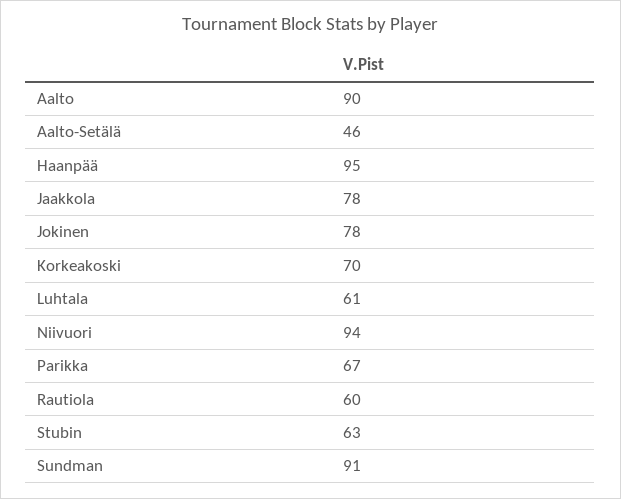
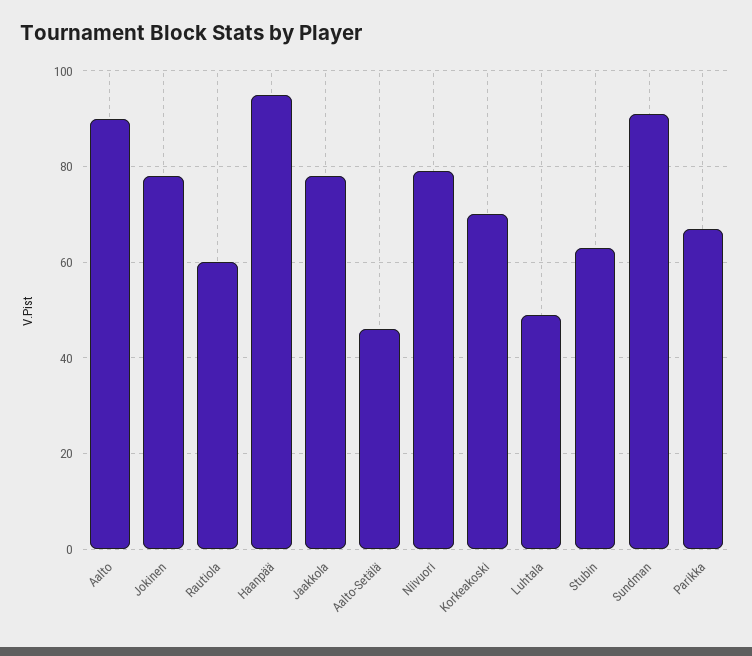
  {
    "Aalto": 90,
    "Aalto-Setälä": 46,
    "Haanpää": 95,
    "Jaakkola": 78,
    "Jokinen": 78,
    "Korkeakoski": 70,
-   "Luhtala": 61,
+   "Luhtala": 50,
-   "Niivuori": 94,
+   "Niivuori": 80,
    "Parikka": 67,
    "Rautiola": 60,
    "Stubin": 63,
    "Sundman": 91
  }

